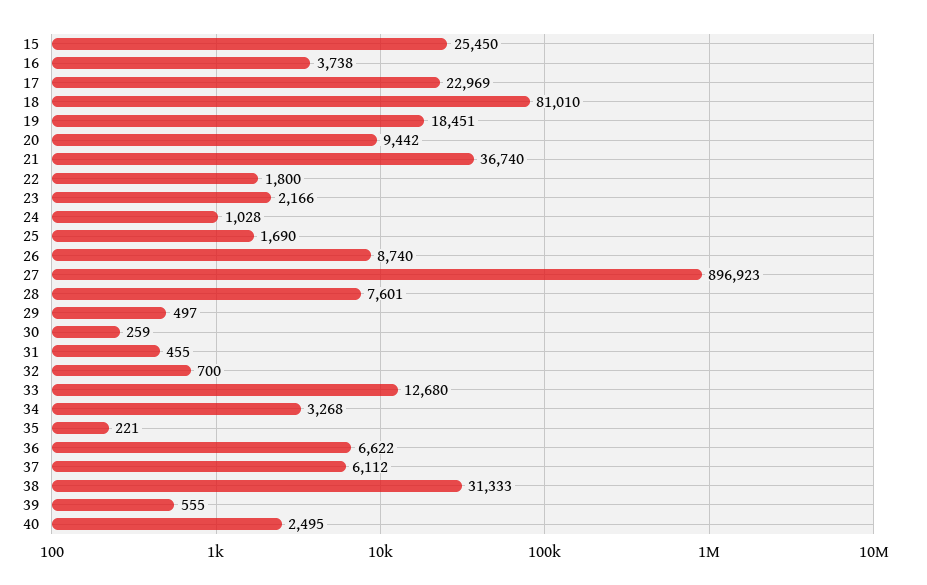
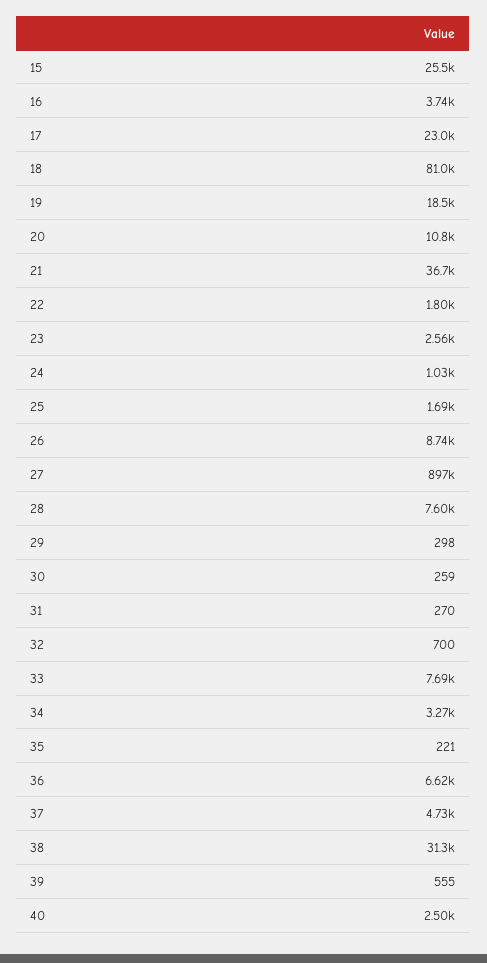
  {
    "15": 25450,
    "16": 3738,
    "17": 22969,
    "18": 81010,
    "19": 18451,
-   "20": 9442,
+   "20": 10800,
    "21": 36740,
    "22": 1800,
-   "23": 2166,
+   "23": 2560,
    "24": 1028,
    "25": 1690,
    "26": 8740,
    "27": 896923,
    "28": 7601,
-   "29": 497,
+   "29": 298,
    "30": 259,
-   "31": 455,
+   "31": 270,
    "32": 700,
-   "33": 12680,
+   "33": 7690,
    "34": 3268,
    "35": 221,
    "36": 6622,
-   "37": 6112,
+   "37": 4730,
    "38": 31333,
    "39": 555,
    "40": 2495
  }

